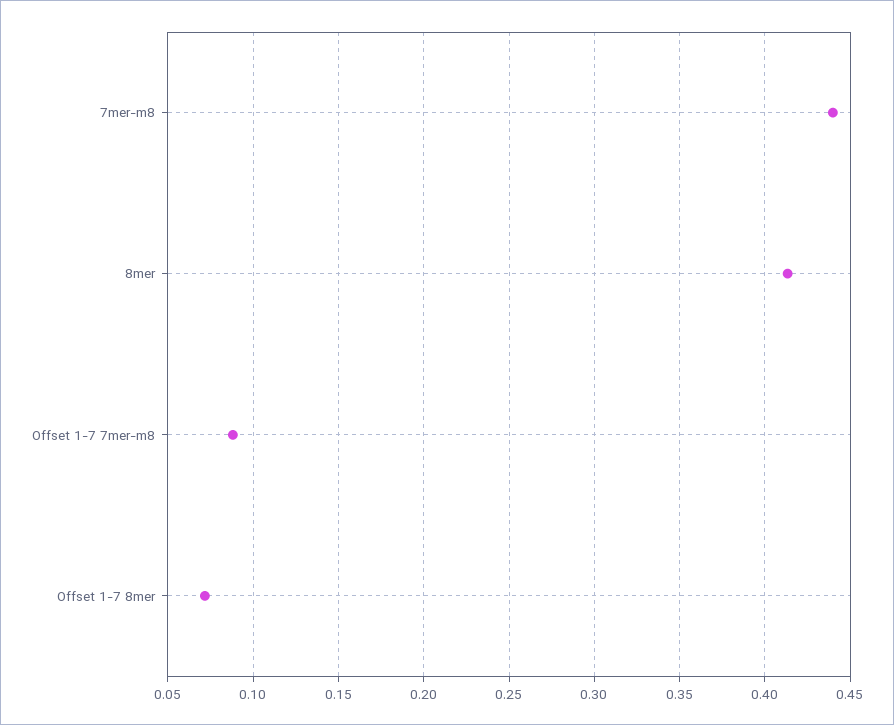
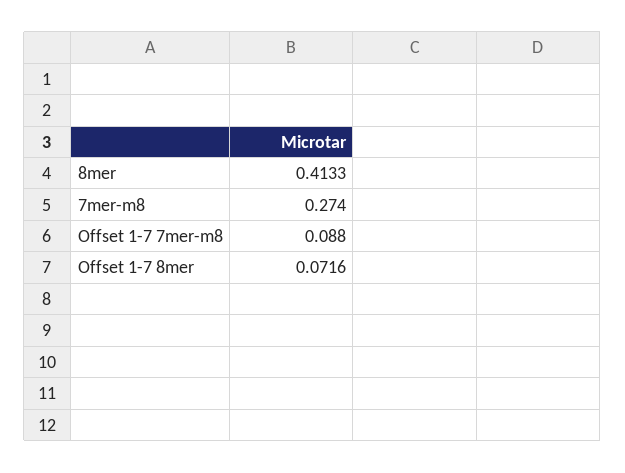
  {
-   "7mer-m8": 0.44,
+   "7mer-m8": 0.274,
    "8mer": 0.4133,
    "Offset 1-7 7mer-m8": 0.088,
    "Offset 1-7 8mer": 0.0716
  }

